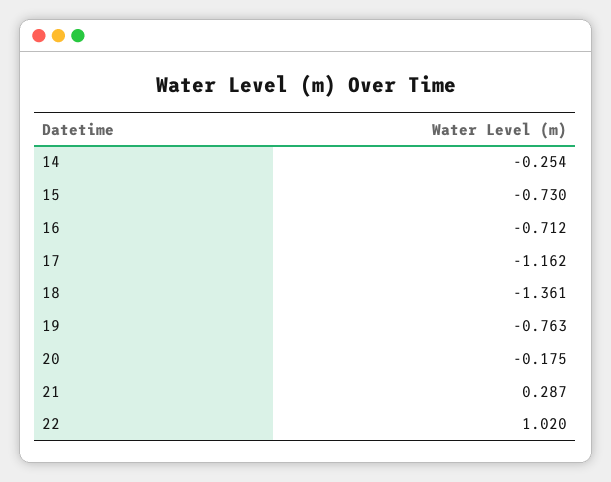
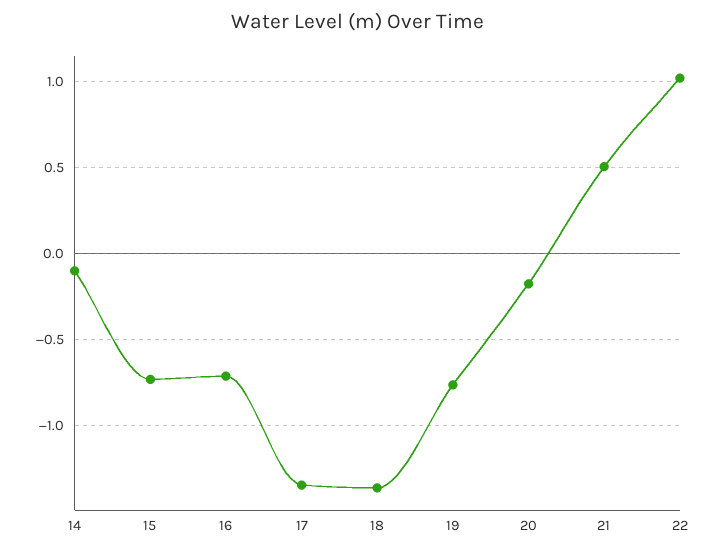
  {
-   "14": -0.254,
+   "14": -0.1,
    "15": -0.73,
    "16": -0.712,
-   "17": -1.162,
+   "17": -1.35,
    "18": -1.361,
    "19": -0.763,
    "20": -0.175,
-   "21": 0.287,
+   "21": 0.5,
    "22": 1.02
  }

